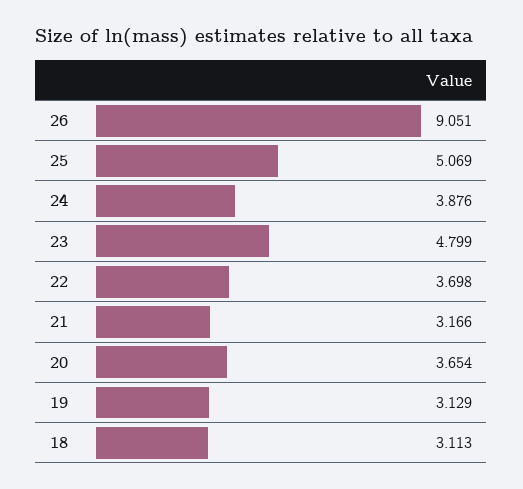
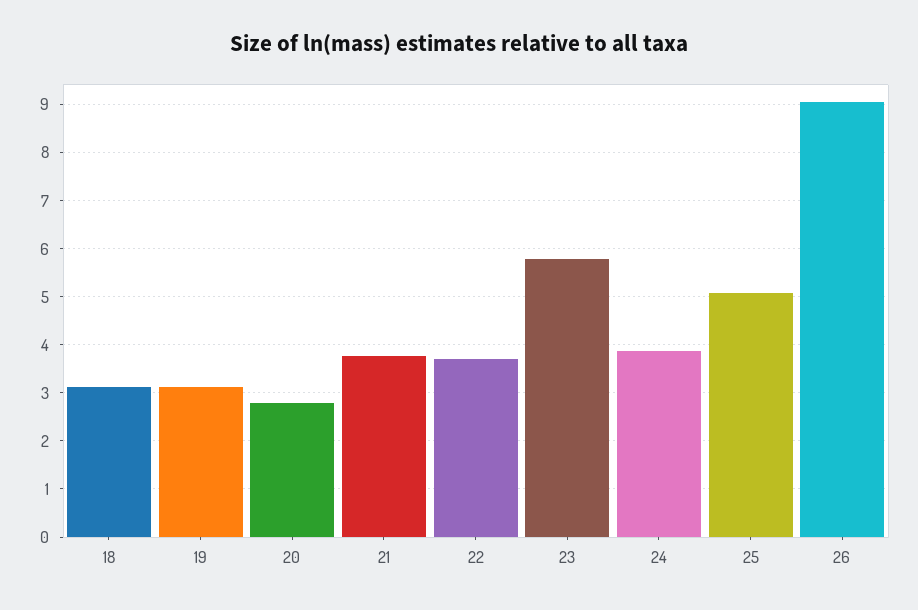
  {
    "26": 9.051,
    "25": 5.069,
    "24": 3.876,
-   "23": 4.799,
+   "23": 5.8,
    "22": 3.698,
-   "21": 3.166,
+   "21": 3.8,
-   "20": 3.654,
+   "20": 2.8,
    "19": 3.129,
    "18": 3.113
  }

